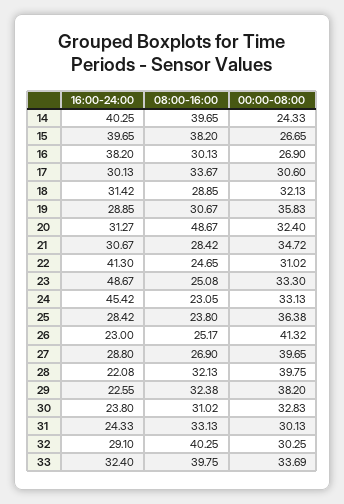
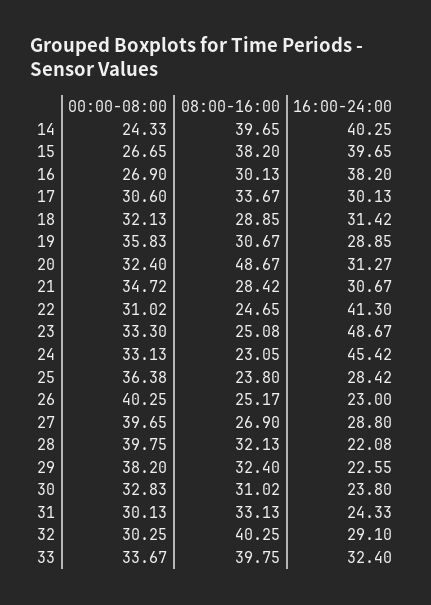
  {
    "16:00-24:00": {
      "14": 40.25,
      "15": 39.65,
      "16": 38.2,
      "17": 30.13,
      "18": 31.42,
      "19": 28.85,
      "20": 31.27,
      "21": 30.67,
      "22": 41.3,
      "23": 48.67,
      "24": 45.42,
      "25": 28.42,
      "26": 23,
      "27": 28.8,
      "28": 22.08,
      "29": 22.55,
      "30": 23.8,
      "31": 24.33,
      "32": 29.1,
      "33": 32.4
    },
    "08:00-16:00": {
      "14": 39.65,
      "15": 38.2,
      "16": 30.13,
      "17": 33.67,
      "18": 28.85,
      "19": 30.67,
      "20": 48.67,
      "21": 28.42,
      "22": 24.65,
      "23": 25.08,
      "24": 23.05,
      "25": 23.8,
      "26": 25.17,
      "27": 26.9,
      "28": 32.13,
-     "29": 32.38,
+     "29": 32.4,
      "30": 31.02,
      "31": 33.13,
      "32": 40.25,
      "33": 39.75
    },
    "00:00-08:00": {
      "14": 24.33,
      "15": 26.65,
      "16": 26.9,
      "17": 30.6,
      "18": 32.13,
      "19": 35.83,
      "20": 32.4,
      "21": 34.72,
      "22": 31.02,
      "23": 33.3,
      "24": 33.13,
      "25": 36.38,
-     "26": 41.32,
+     "26": 40.25,
      "27": 39.65,
      "28": 39.75,
      "29": 38.2,
      "30": 32.83,
      "31": 30.13,
      "32": 30.25,
-     "33": 33.69
+     "33": 33.67
    }
  }

